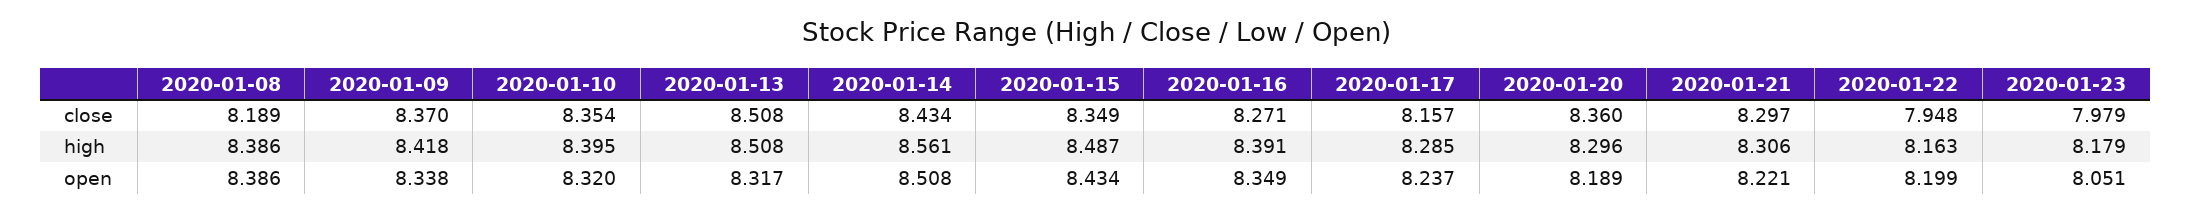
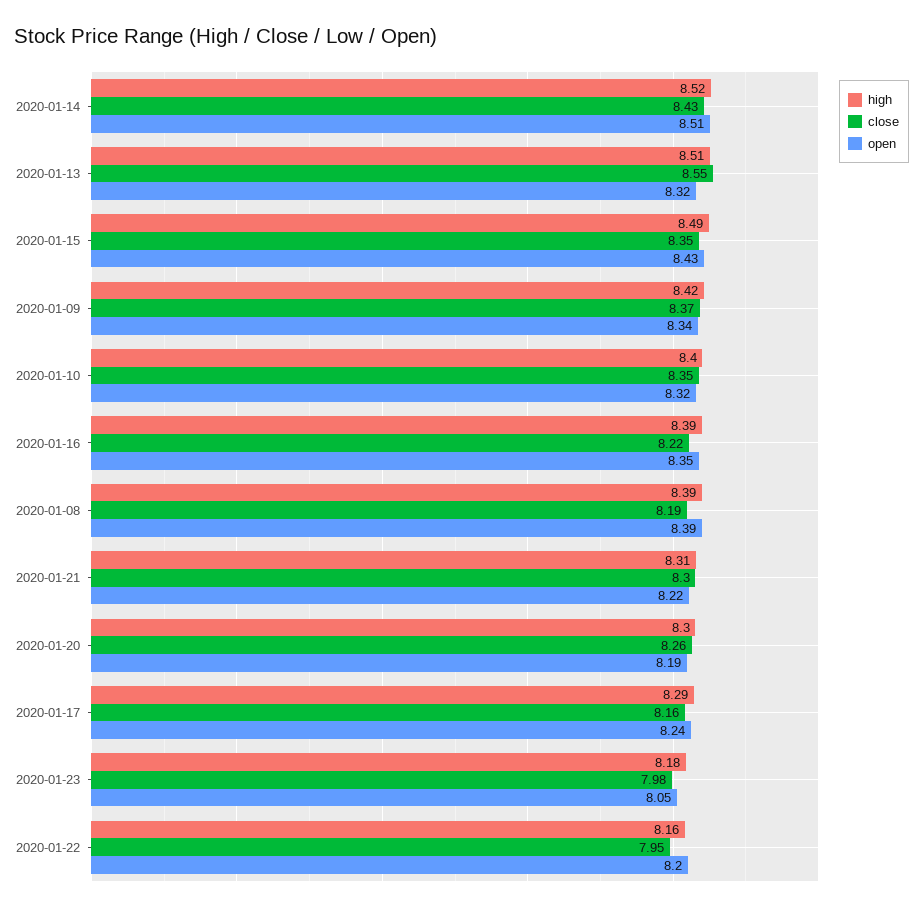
  {
    "close": {
      "2020-01-08": 8.189,
      "2020-01-09": 8.37,
      "2020-01-10": 8.354,
-     "2020-01-13": 8.508,
+     "2020-01-13": 8.55,
      "2020-01-14": 8.434,
      "2020-01-15": 8.349,
-     "2020-01-16": 8.271,
+     "2020-01-16": 8.22,
      "2020-01-17": 8.157,
-     "2020-01-20": 8.36,
+     "2020-01-20": 8.26,
      "2020-01-21": 8.297,
      "2020-01-22": 7.948,
      "2020-01-23": 7.979
    },
    "high": {
      "2020-01-08": 8.386,
      "2020-01-09": 8.418,
      "2020-01-10": 8.395,
      "2020-01-13": 8.508,
-     "2020-01-14": 8.561,
+     "2020-01-14": 8.52,
      "2020-01-15": 8.487,
      "2020-01-16": 8.391,
      "2020-01-17": 8.285,
      "2020-01-20": 8.296,
      "2020-01-21": 8.306,
      "2020-01-22": 8.163,
      "2020-01-23": 8.179
    },
    "open": {
      "2020-01-08": 8.386,
      "2020-01-09": 8.338,
      "2020-01-10": 8.32,
      "2020-01-13": 8.317,
      "2020-01-14": 8.508,
      "2020-01-15": 8.434,
      "2020-01-16": 8.349,
      "2020-01-17": 8.237,
      "2020-01-20": 8.189,
      "2020-01-21": 8.221,
      "2020-01-22": 8.199,
      "2020-01-23": 8.051
    }
  }

